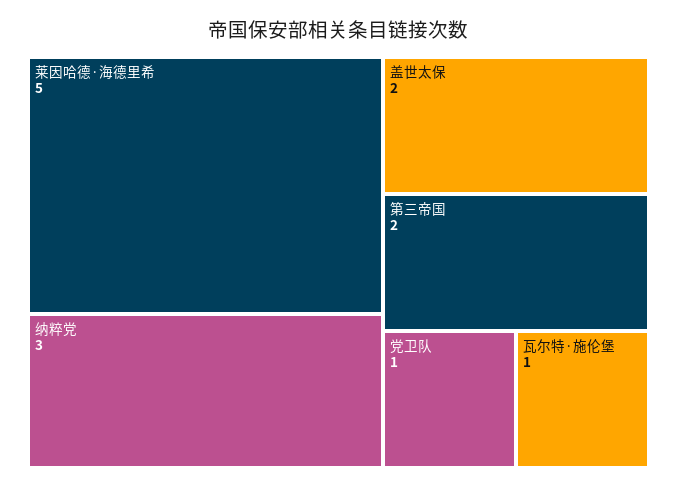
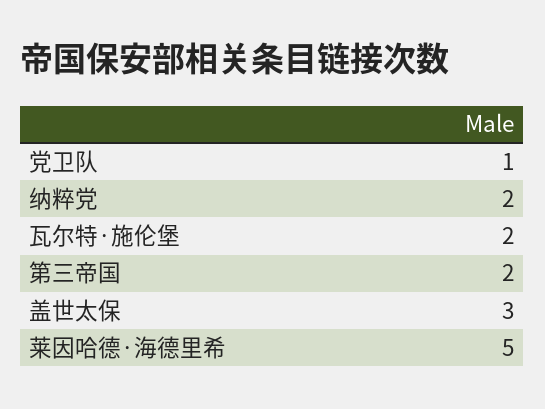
  {
    "莱因哈德·海德里希": 5,
-   "纳粹党": 3,
+   "纳粹党": 2,
-   "盖世太保": 2,
+   "盖世太保": 3,
    "第三帝国": 2,
    "党卫队": 1,
-   "瓦尔特·施伦堡": 1
+   "瓦尔特·施伦堡": 2
  }

